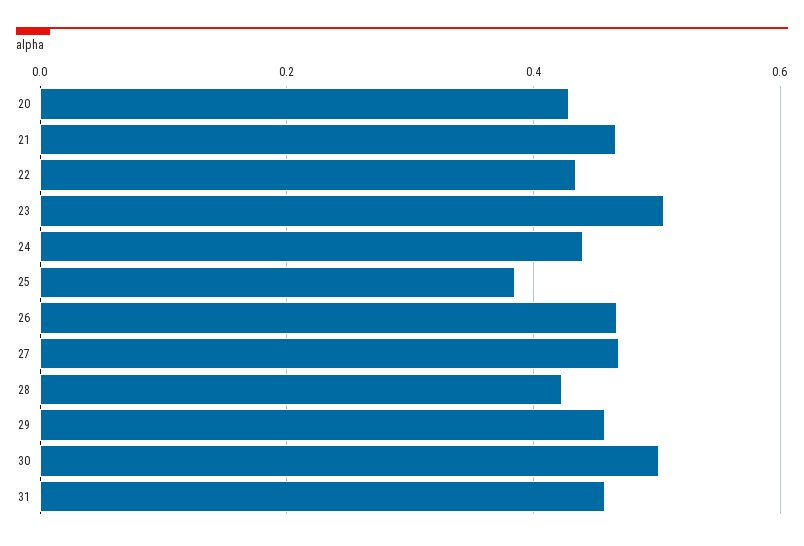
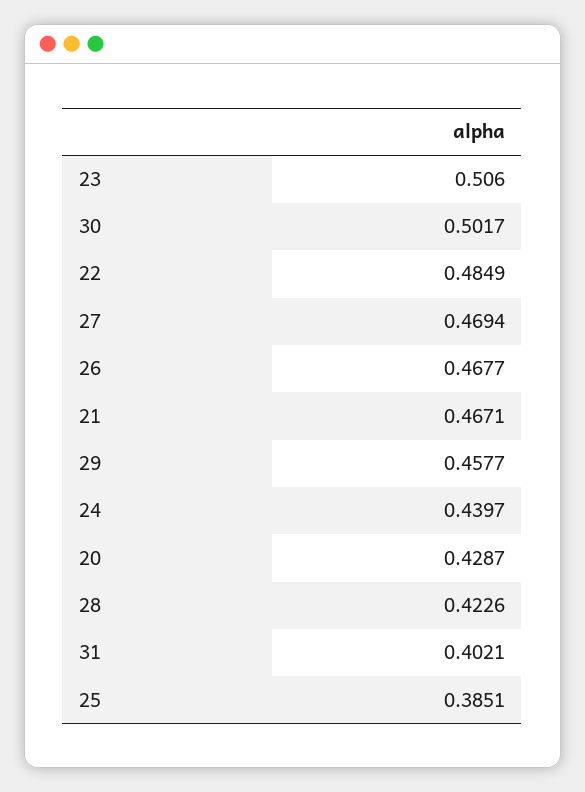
  {
    "20": 0.4287,
    "21": 0.4671,
-   "22": 0.44,
+   "22": 0.4849,
    "23": 0.506,
    "24": 0.4397,
    "25": 0.3851,
    "26": 0.4677,
    "27": 0.4694,
    "28": 0.4226,
    "29": 0.4577,
    "30": 0.5017,
-   "31": 0.46
+   "31": 0.4021
  }

